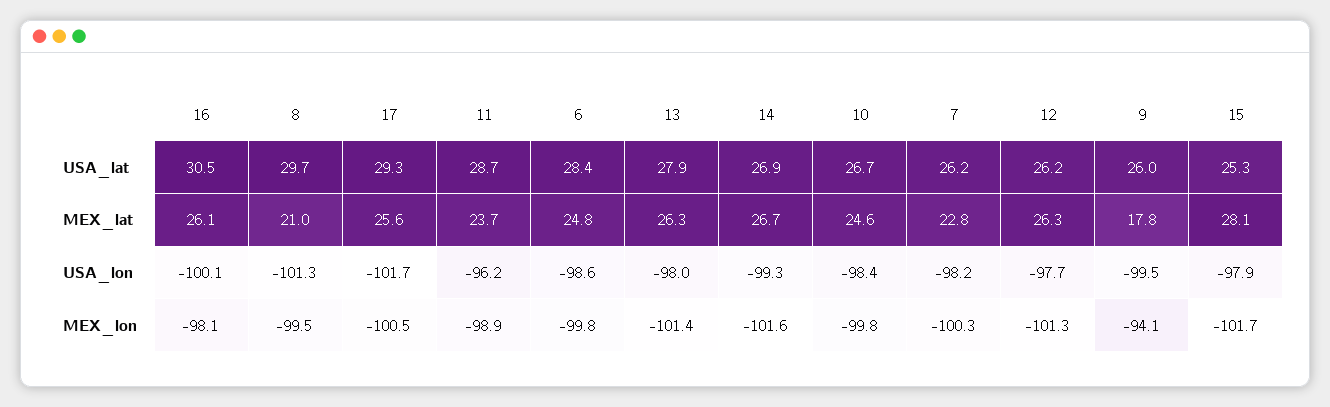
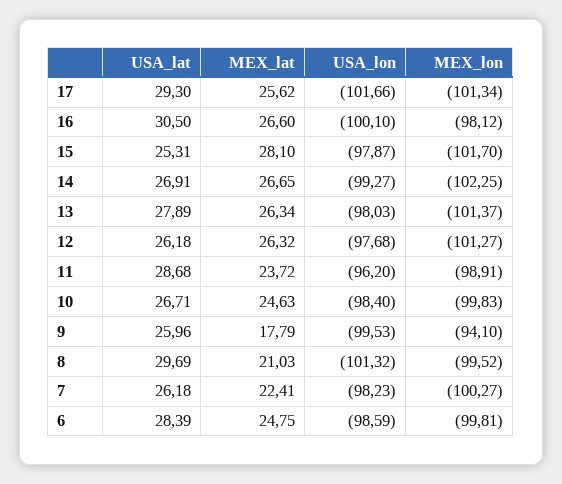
  {
    "16": {
      "USA_lat": 30.5,
-     "MEX_lat": 26.1,
+     "MEX_lat": 26.6,
      "USA_lon": -100.1,
      "MEX_lon": -98.12
    },
    "8": {
      "USA_lat": 29.69,
      "MEX_lat": 21.03,
      "USA_lon": -101.32,
      "MEX_lon": -99.52
    },
    "17": {
      "USA_lat": 29.3,
      "MEX_lat": 25.62,
      "USA_lon": -101.66,
-     "MEX_lon": -100.5
+     "MEX_lon": -101.34
    },
    "11": {
      "USA_lat": 28.68,
      "MEX_lat": 23.72,
      "USA_lon": -96.2,
      "MEX_lon": -98.91
    },
    "6": {
      "USA_lat": 28.39,
      "MEX_lat": 24.75,
      "USA_lon": -98.59,
      "MEX_lon": -99.81
    },
    "13": {
      "USA_lat": 27.89,
      "MEX_lat": 26.34,
      "USA_lon": -98.03,
      "MEX_lon": -101.37
    },
    "14": {
      "USA_lat": 26.91,
      "MEX_lat": 26.65,
      "USA_lon": -99.27,
-     "MEX_lon": -101.6
+     "MEX_lon": -102.25
    },
    "10": {
      "USA_lat": 26.71,
      "MEX_lat": 24.63,
      "USA_lon": -98.4,
      "MEX_lon": -99.83
    },
    "7": {
      "USA_lat": 26.18,
-     "MEX_lat": 22.8,
+     "MEX_lat": 22.41,
      "USA_lon": -98.23,
      "MEX_lon": -100.27
    },
    "12": {
      "USA_lat": 26.18,
      "MEX_lat": 26.32,
      "USA_lon": -97.68,
      "MEX_lon": -101.27
    },
    "9": {
      "USA_lat": 25.96,
      "MEX_lat": 17.79,
      "USA_lon": -99.53,
      "MEX_lon": -94.1
    },
    "15": {
      "USA_lat": 25.31,
      "MEX_lat": 28.1,
      "USA_lon": -97.87,
      "MEX_lon": -101.7
    }
  }

